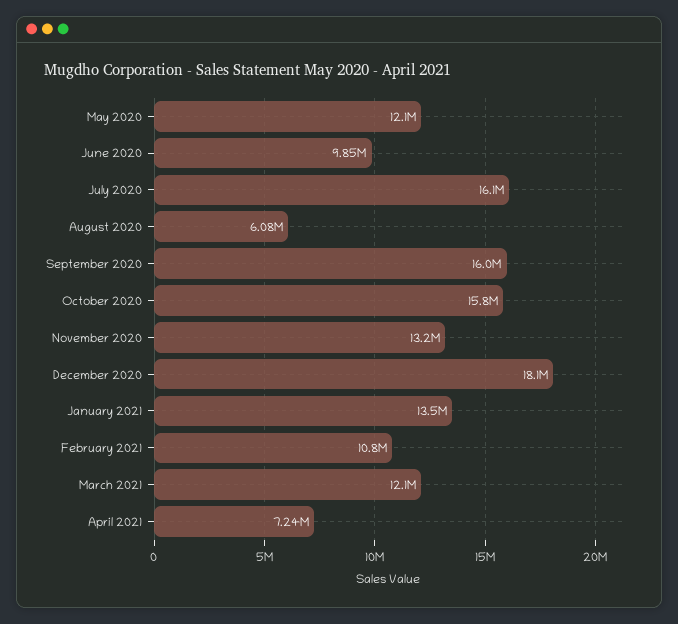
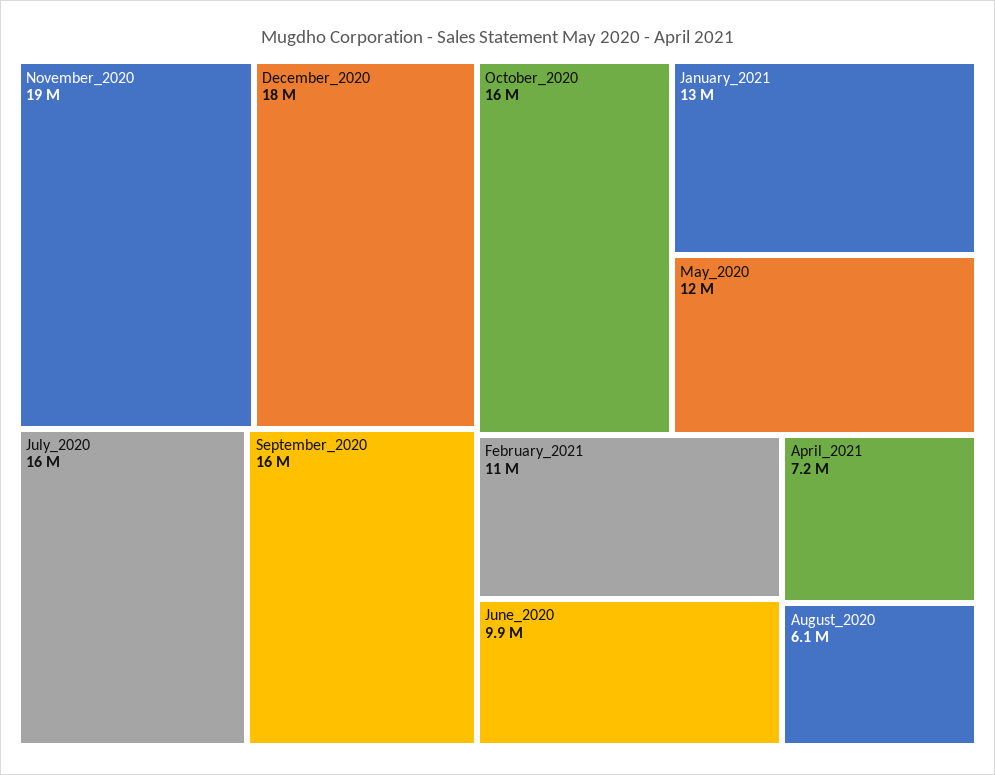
  {
    "May 2020": 12100000,
    "June 2020": 9850000,
    "July 2020": 16100000,
    "August 2020": 6080000,
    "September 2020": 16000000,
    "October 2020": 15800000,
-   "November 2020": 13200000,
+   "November 2020": 19000000,
    "December 2020": 18100000,
    "January 2021": 13500000,
    "February 2021": 10800000,
-   "March 2021": 12100000,
    "April 2021": 7240000
  }

